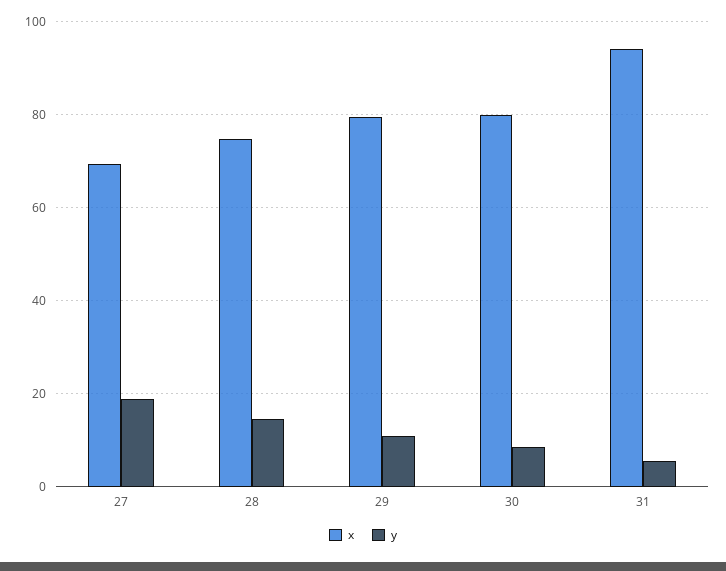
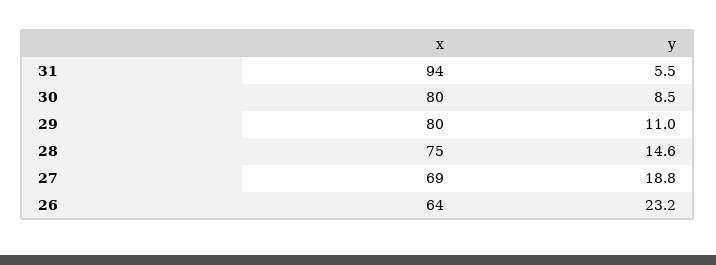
  {
    "x": {
      "27": 69,
      "28": 75,
      "29": 80,
      "30": 80,
-     "31": 94
+     "31": 94,
+     "26": 64
    },
    "y": {
      "27": 18.8,
      "28": 14.6,
      "29": 11,
      "30": 8.5,
-     "31": 5.5
+     "31": 5.5,
+     "26": 23.2
    }
  }

